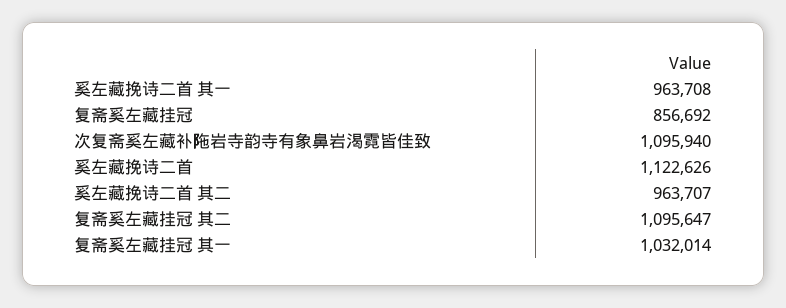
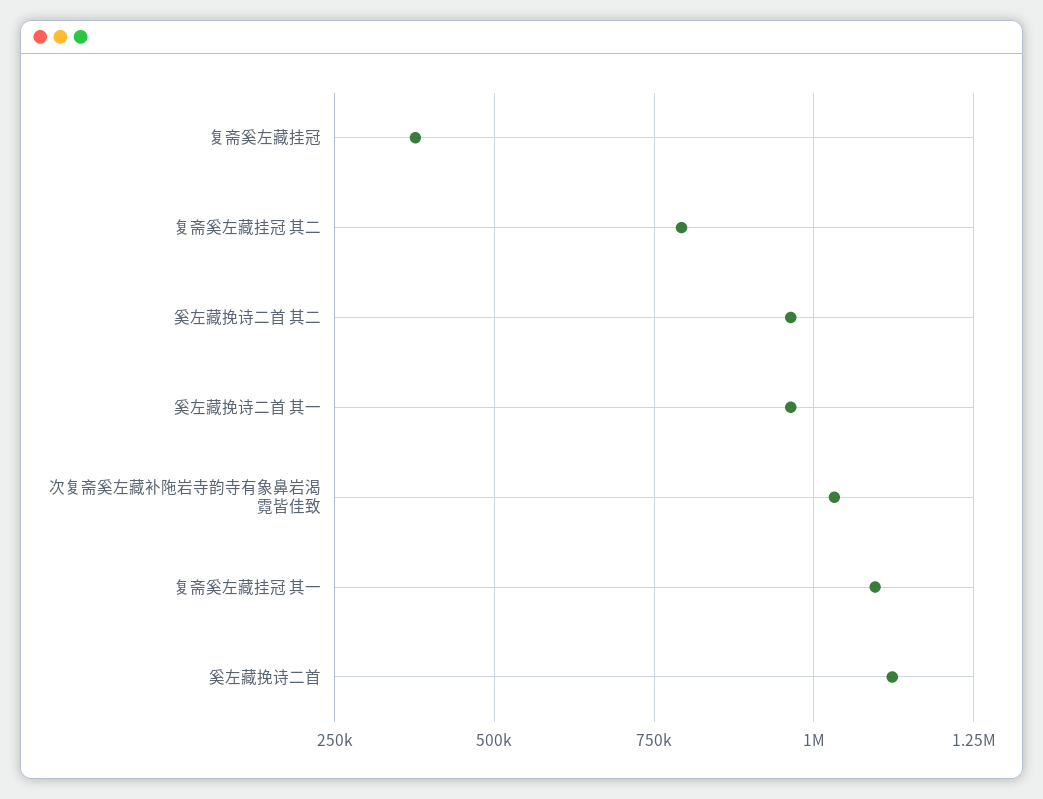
  {
    "奚左藏挽诗二首 其一": 963708,
-   "复斋奚左藏挂冠": 856692,
+   "复斋奚左藏挂冠": 375000,
-   "次复斋奚左藏补陁岩寺韵寺有象鼻岩渴霓皆佳致": 1095940,
+   "次复斋奚左藏补陁岩寺韵寺有象鼻岩渴霓皆佳致": 1025000,
    "奚左藏挽诗二首": 1122626,
    "奚左藏挽诗二首 其二": 963707,
-   "复斋奚左藏挂冠 其二": 1095647,
+   "复斋奚左藏挂冠 其二": 800000,
-   "复斋奚左藏挂冠 其一": 1032014
+   "复斋奚左藏挂冠 其一": 1100000
  }

